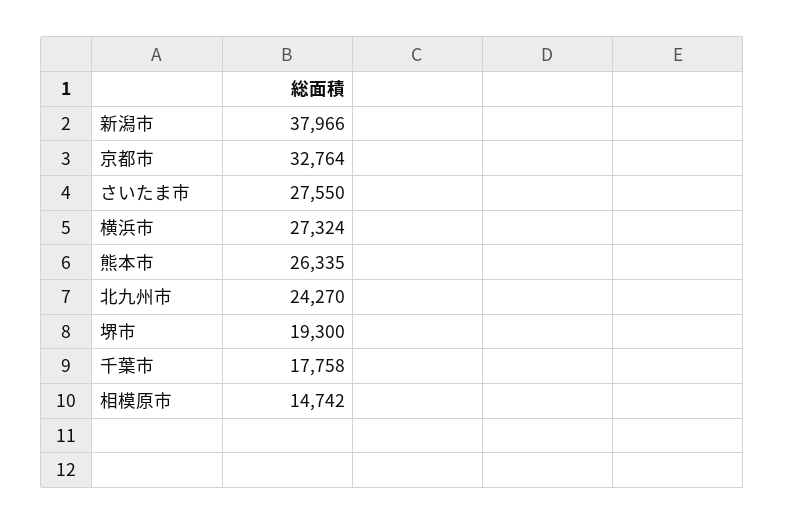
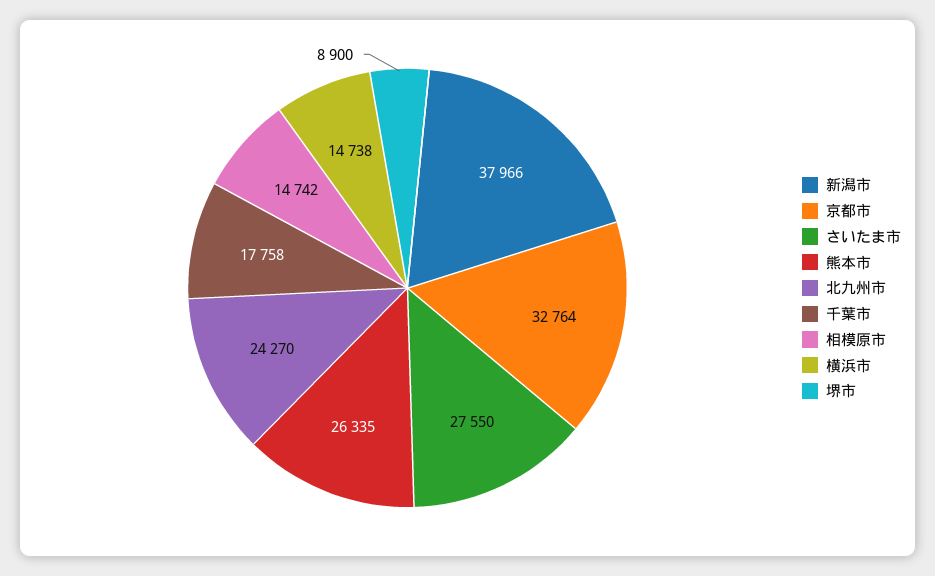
  {
    "新潟市": 37966,
    "京都市": 32764,
    "さいたま市": 27550,
-   "横浜市": 27324,
+   "横浜市": 14738,
    "熊本市": 26335,
    "北九州市": 24270,
-   "堺市": 19300,
+   "堺市": 8900,
    "千葉市": 17758,
    "相模原市": 14742
  }

